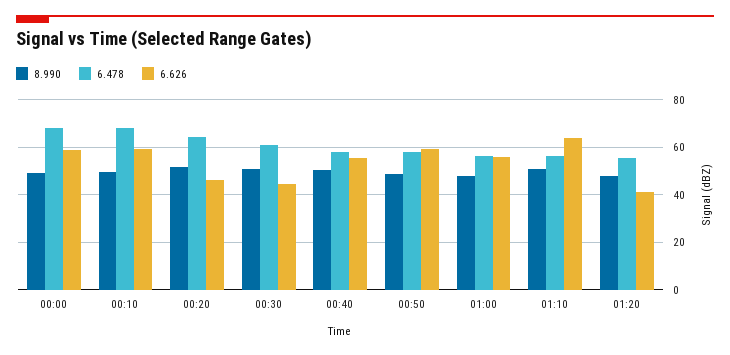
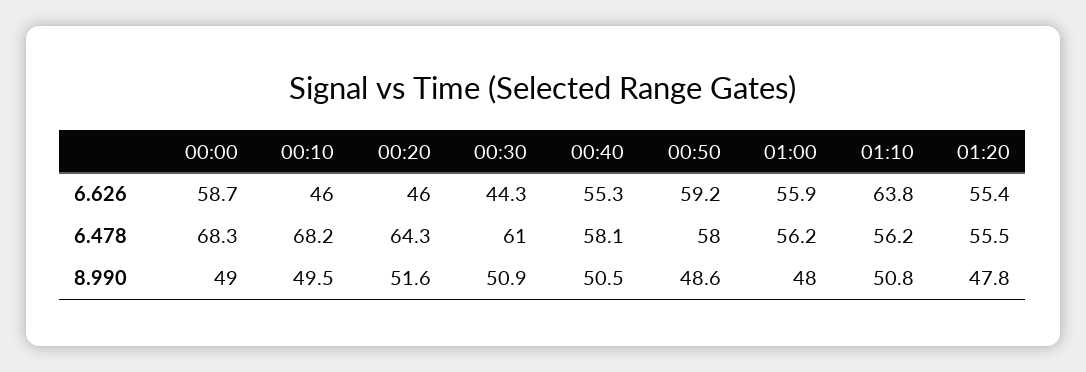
  {
    "8.990": {
      "00:00": 49,
      "00:10": 49.5,
      "00:20": 51.6,
      "00:30": 50.9,
      "00:40": 50.5,
      "00:50": 48.6,
      "01:00": 48,
      "01:10": 50.8,
      "01:20": 47.8
    },
    "6.478": {
      "00:00": 68.3,
      "00:10": 68.2,
      "00:20": 64.3,
      "00:30": 61,
      "00:40": 58.1,
      "00:50": 58,
      "01:00": 56.2,
      "01:10": 56.2,
      "01:20": 55.5
    },
    "6.626": {
      "00:00": 58.7,
-     "00:10": 60,
+     "00:10": 46,
      "00:20": 46,
      "00:30": 44.3,
      "00:40": 55.3,
      "00:50": 59.2,
      "01:00": 55.9,
      "01:10": 63.8,
-     "01:20": 40
+     "01:20": 55.4
    }
  }

